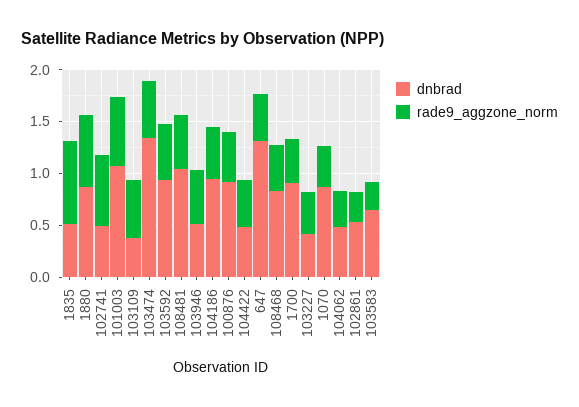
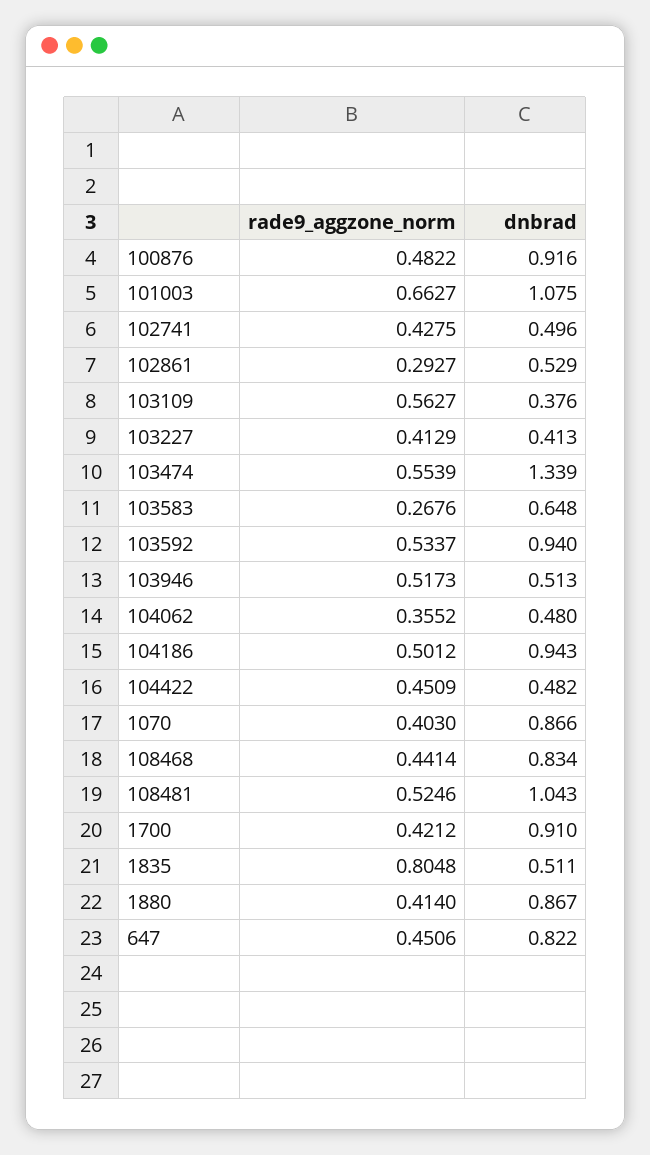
  {
    "dnbrad": {
      "1835": 0.511,
      "1880": 0.867,
      "102741": 0.496,
      "101003": 1.075,
      "103109": 0.376,
      "103474": 1.339,
      "103592": 0.94,
      "108481": 1.043,
      "103946": 0.513,
      "104186": 0.943,
      "100876": 0.916,
      "104422": 0.482,
-     "647": 1.3,
+     "647": 0.822,
      "108468": 0.834,
      "1700": 0.91,
      "103227": 0.413,
      "1070": 0.866,
      "104062": 0.48,
      "102861": 0.529,
      "103583": 0.648
    },
    "rade9_aggzone_norm": {
      "1835": 0.8048,
-     "1880": 0.7,
+     "1880": 0.414,
-     "102741": 0.7,
+     "102741": 0.4275,
      "101003": 0.6627,
      "103109": 0.5627,
      "103474": 0.5539,
      "103592": 0.5337,
      "108481": 0.5246,
      "103946": 0.5173,
      "104186": 0.5012,
      "100876": 0.4822,
      "104422": 0.4509,
      "647": 0.4506,
      "108468": 0.4414,
      "1700": 0.4212,
      "103227": 0.4129,
      "1070": 0.403,
      "104062": 0.3552,
      "102861": 0.2927,
      "103583": 0.2676
    }
  }

